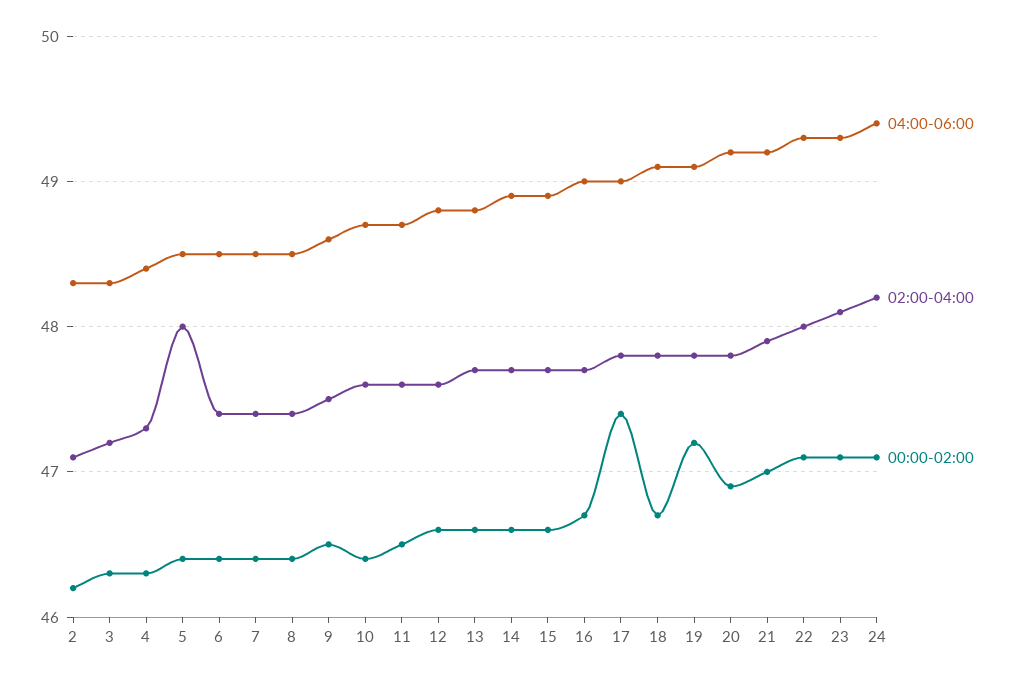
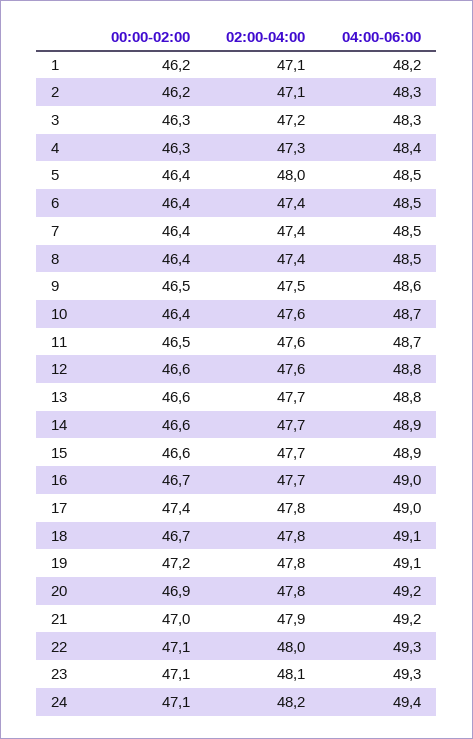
  {
    "04:00-06:00": {
      "2": 48.3,
      "3": 48.3,
      "4": 48.4,
      "5": 48.5,
      "6": 48.5,
      "7": 48.5,
      "8": 48.5,
      "9": 48.6,
      "10": 48.7,
      "11": 48.7,
      "12": 48.8,
      "13": 48.8,
      "14": 48.9,
      "15": 48.9,
      "16": 49,
      "17": 49,
      "18": 49.1,
      "19": 49.1,
      "20": 49.2,
      "21": 49.2,
      "22": 49.3,
      "23": 49.3,
-     "24": 49.4
+     "24": 49.4,
+     "1": 48.2
    },
    "02:00-04:00": {
      "2": 47.1,
      "3": 47.2,
      "4": 47.3,
      "5": 48,
      "6": 47.4,
      "7": 47.4,
      "8": 47.4,
      "9": 47.5,
      "10": 47.6,
      "11": 47.6,
      "12": 47.6,
      "13": 47.7,
      "14": 47.7,
      "15": 47.7,
      "16": 47.7,
      "17": 47.8,
      "18": 47.8,
      "19": 47.8,
      "20": 47.8,
      "21": 47.9,
      "22": 48,
      "23": 48.1,
-     "24": 48.2
+     "24": 48.2,
+     "1": 47.1
    },
    "00:00-02:00": {
      "2": 46.2,
      "3": 46.3,
      "4": 46.3,
      "5": 46.4,
      "6": 46.4,
      "7": 46.4,
      "8": 46.4,
      "9": 46.5,
      "10": 46.4,
      "11": 46.5,
      "12": 46.6,
      "13": 46.6,
      "14": 46.6,
      "15": 46.6,
      "16": 46.7,
      "17": 47.4,
      "18": 46.7,
      "19": 47.2,
      "20": 46.9,
      "21": 47,
      "22": 47.1,
      "23": 47.1,
-     "24": 47.1
+     "24": 47.1,
+     "1": 46.2
    }
  }

